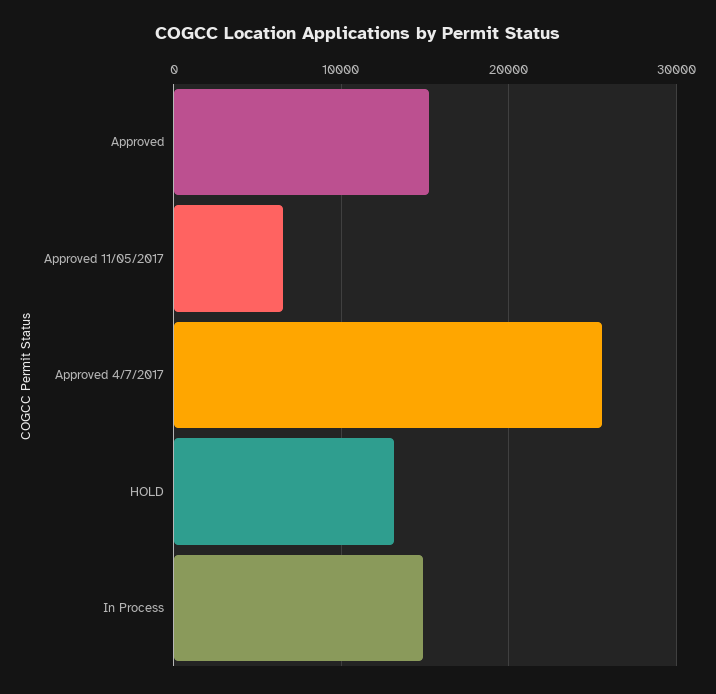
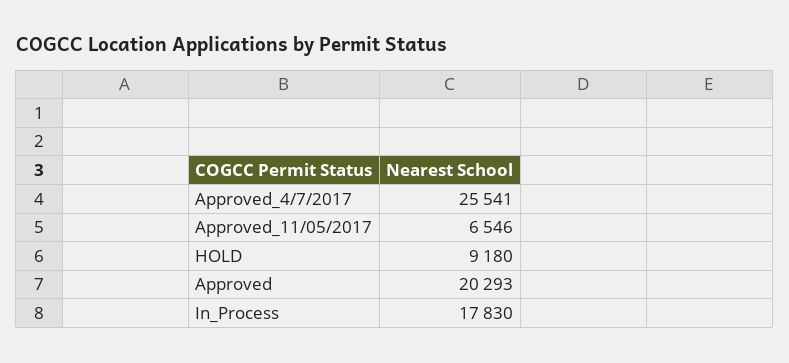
  {
-   "Approved": 15000,
+   "Approved": 20293,
    "Approved 11/05/2017": 6546,
    "Approved 4/7/2017": 25541,
-   "HOLD": 13000,
+   "HOLD": 9180,
-   "In Process": 15000
+   "In Process": 17830
  }

